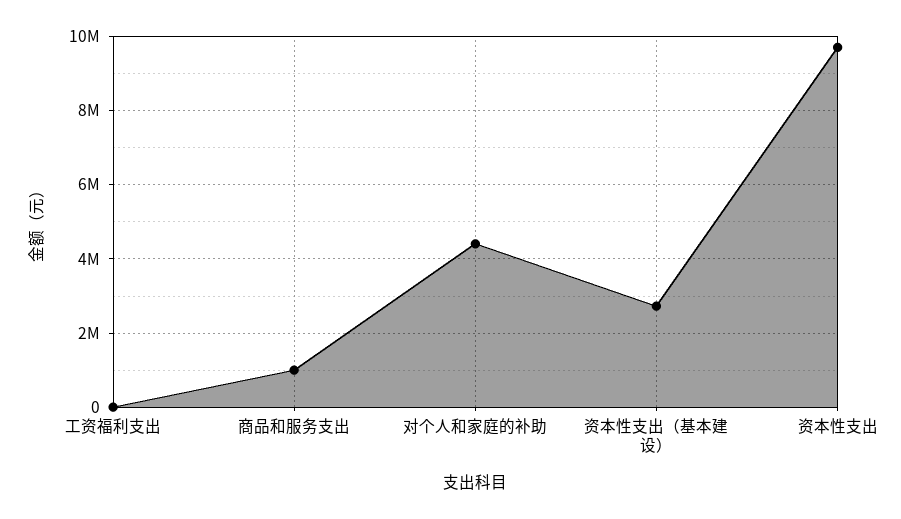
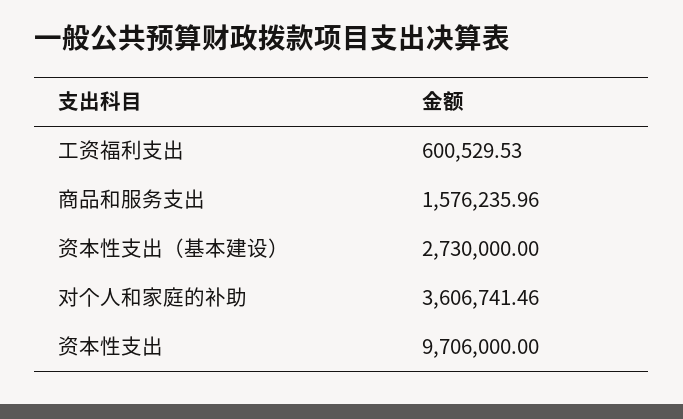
  {
-   "工资福利支出": 0,
+   "工资福利支出": 600529.53,
-   "商品和服务支出": 1000000,
+   "商品和服务支出": 1576235.96,
-   "对个人和家庭的补助": 4400000,
+   "对个人和家庭的补助": 3606741.46,
    "资本性支出（基本建设）": 2730000,
    "资本性支出": 9706000
  }

